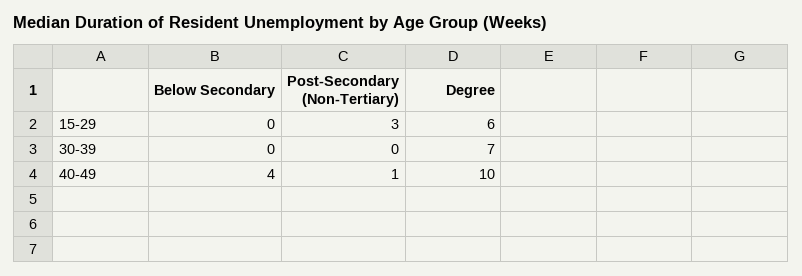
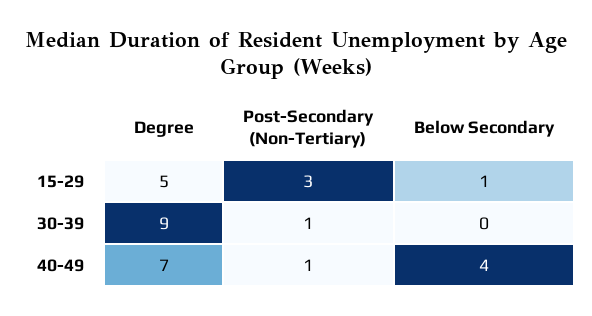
  {
    "Below Secondary": {
-     "15-29": 0,
+     "15-29": 1,
      "30-39": 0,
      "40-49": 4
    },
    "Post-Secondary (Non-Tertiary)": {
      "15-29": 3,
-     "30-39": 0,
+     "30-39": 1,
      "40-49": 1
    },
    "Degree": {
-     "15-29": 6,
+     "15-29": 5,
-     "30-39": 7,
+     "30-39": 9,
-     "40-49": 10
+     "40-49": 7
    }
  }

